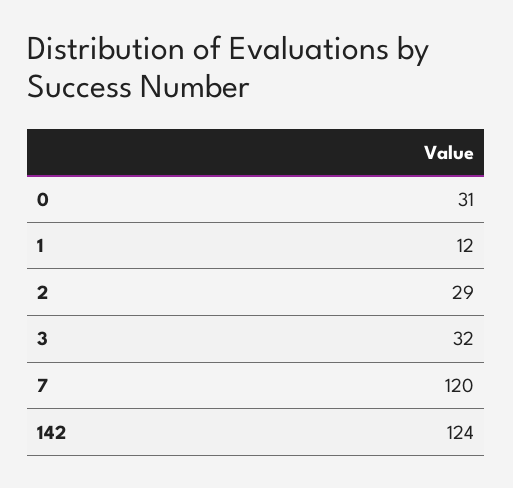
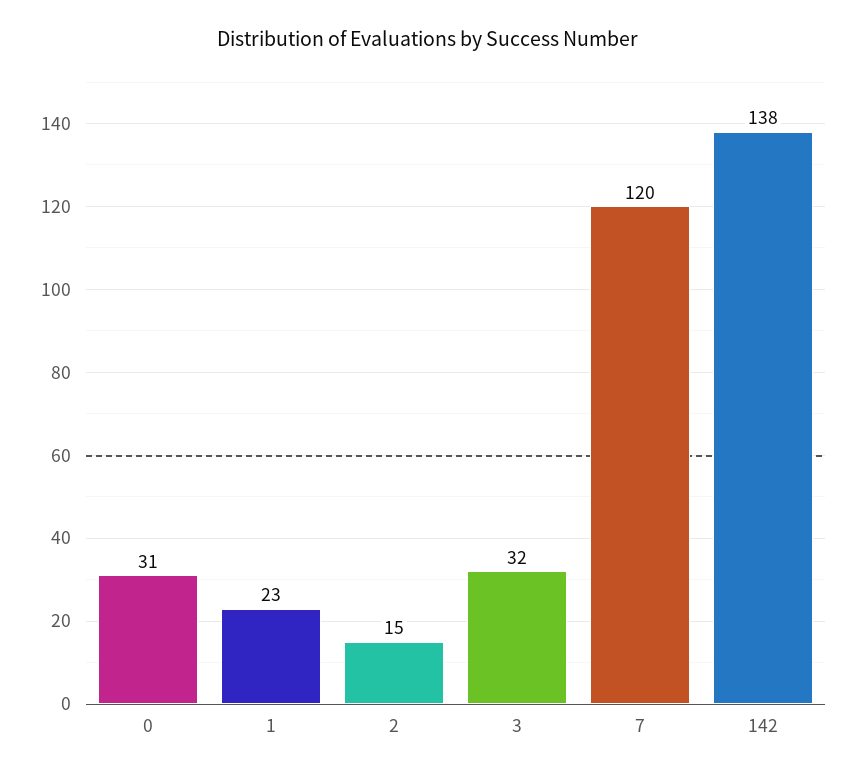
  {
    "0": 31,
-   "1": 12,
+   "1": 23,
-   "2": 29,
+   "2": 15,
    "3": 32,
    "7": 120,
-   "142": 124
+   "142": 138
  }

